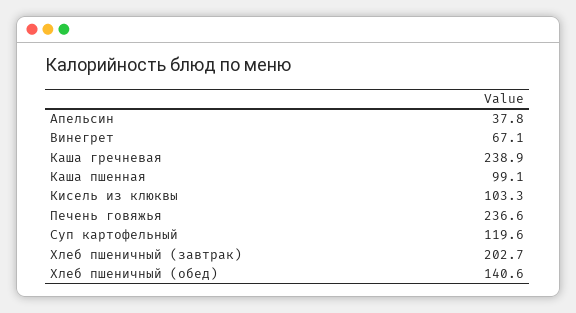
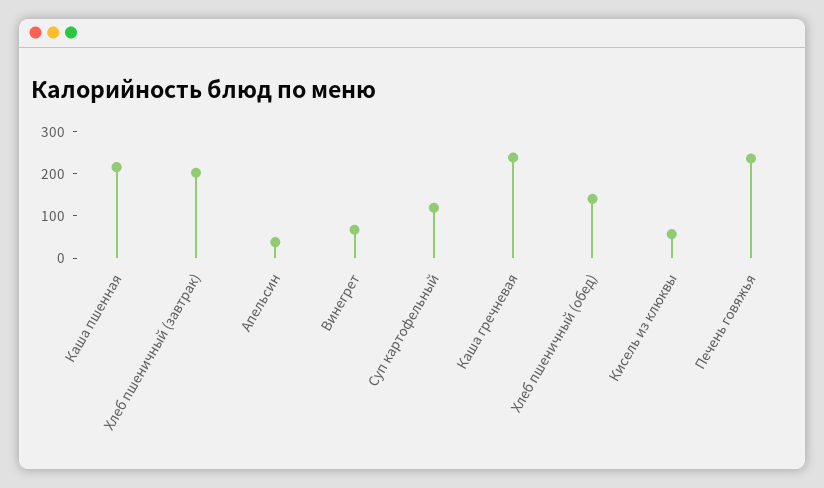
  {
    "Апельсин": 37.8,
    "Винегрет": 67.1,
    "Каша гречневая": 238.9,
-   "Каша пшенная": 99.1,
+   "Каша пшенная": 220,
-   "Кисель из клюквы": 103.3,
+   "Кисель из клюквы": 60,
    "Печень говяжья": 236.6,
    "Суп картофельный": 119.6,
    "Хлеб пшеничный (завтрак)": 202.7,
    "Хлеб пшеничный (обед)": 140.6
  }

